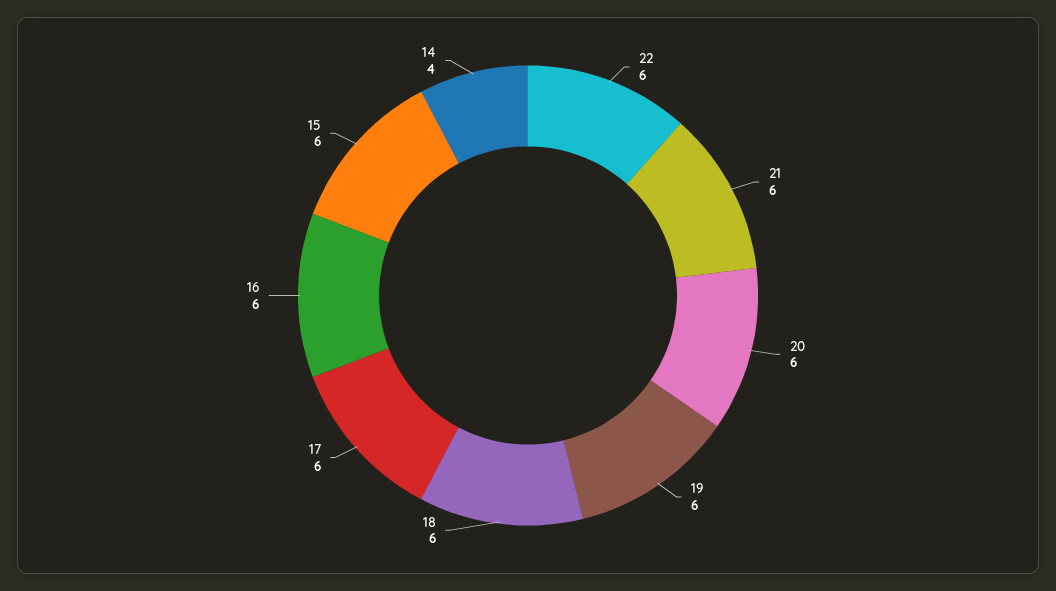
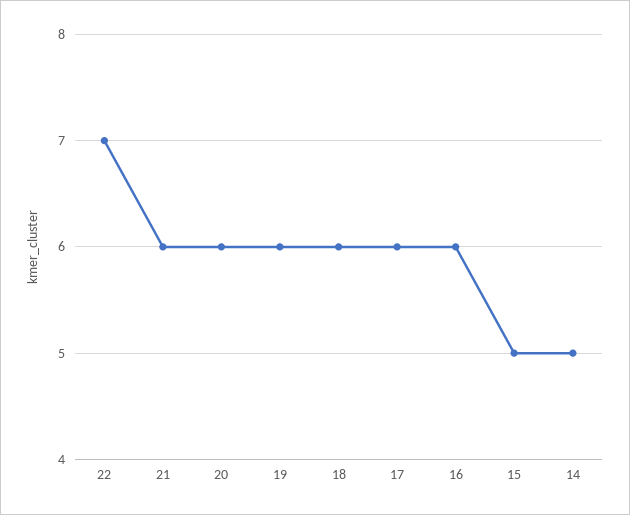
  {
-   "22": 6,
+   "22": 7,
    "21": 6,
    "20": 6,
    "19": 6,
    "18": 6,
    "17": 6,
    "16": 6,
-   "15": 6,
+   "15": 5,
-   "14": 4
+   "14": 5
  }

